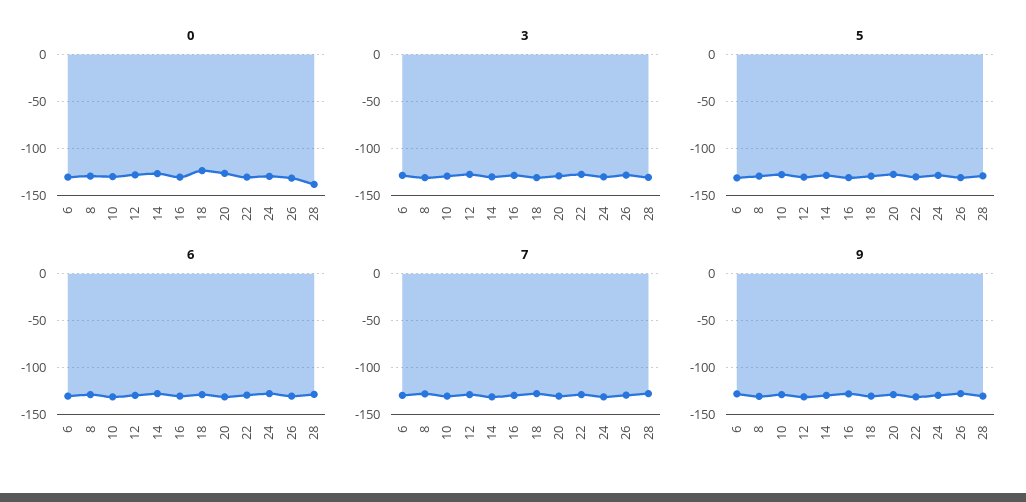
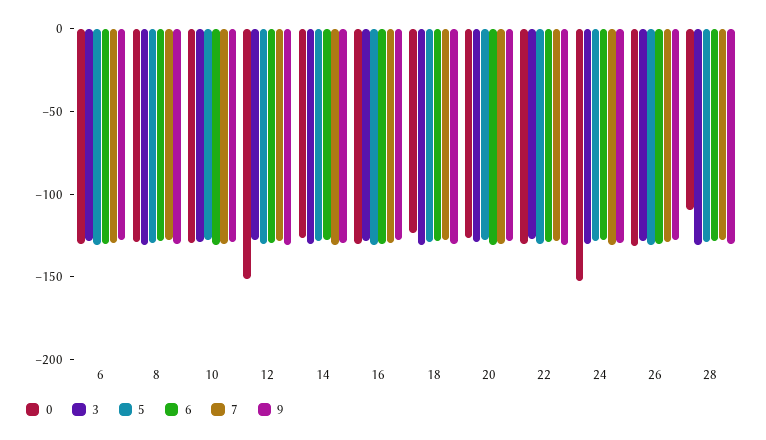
  {
    "0": {
      "6": -130,
      "8": -130,
      "10": -130,
-     "12": -130,
+     "12": -150,
      "14": -130,
      "16": -130,
      "18": -120,
      "20": -130,
      "22": -130,
-     "24": -130,
+     "24": -150,
      "26": -130,
-     "28": -140
+     "28": -110
    },
    "3": {
      "6": -130,
      "8": -130,
      "10": -130,
      "12": -130,
      "14": -130,
      "16": -130,
      "18": -130,
      "20": -130,
      "22": -130,
      "24": -130,
      "26": -130,
      "28": -130
    },
    "5": {
      "6": -130,
      "8": -130,
      "10": -130,
      "12": -130,
      "14": -130,
      "16": -130,
      "18": -130,
      "20": -130,
      "22": -130,
      "24": -130,
      "26": -130,
      "28": -130
    },
    "6": {
      "6": -130,
      "8": -130,
      "10": -130,
      "12": -130,
      "14": -130,
      "16": -130,
      "18": -130,
      "20": -130,
      "22": -130,
      "24": -130,
      "26": -130,
      "28": -130
    },
    "7": {
      "6": -130,
      "8": -130,
      "10": -130,
      "12": -130,
      "14": -130,
      "16": -130,
      "18": -130,
      "20": -130,
      "22": -130,
      "24": -130,
      "26": -130,
      "28": -130
    },
    "9": {
      "6": -130,
      "8": -130,
      "10": -130,
      "12": -130,
      "14": -130,
      "16": -130,
      "18": -130,
      "20": -130,
      "22": -130,
      "24": -130,
      "26": -130,
      "28": -130
    }
  }

